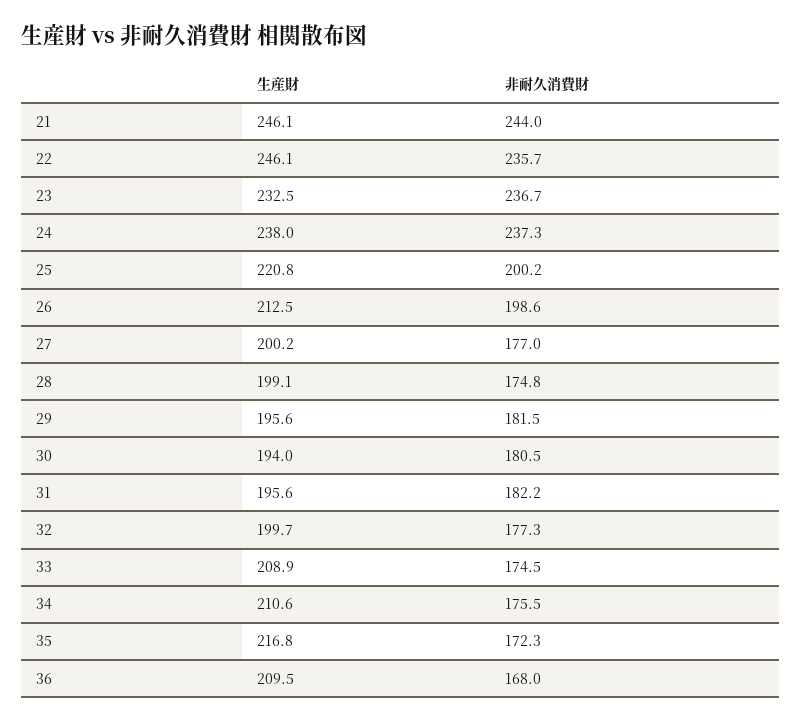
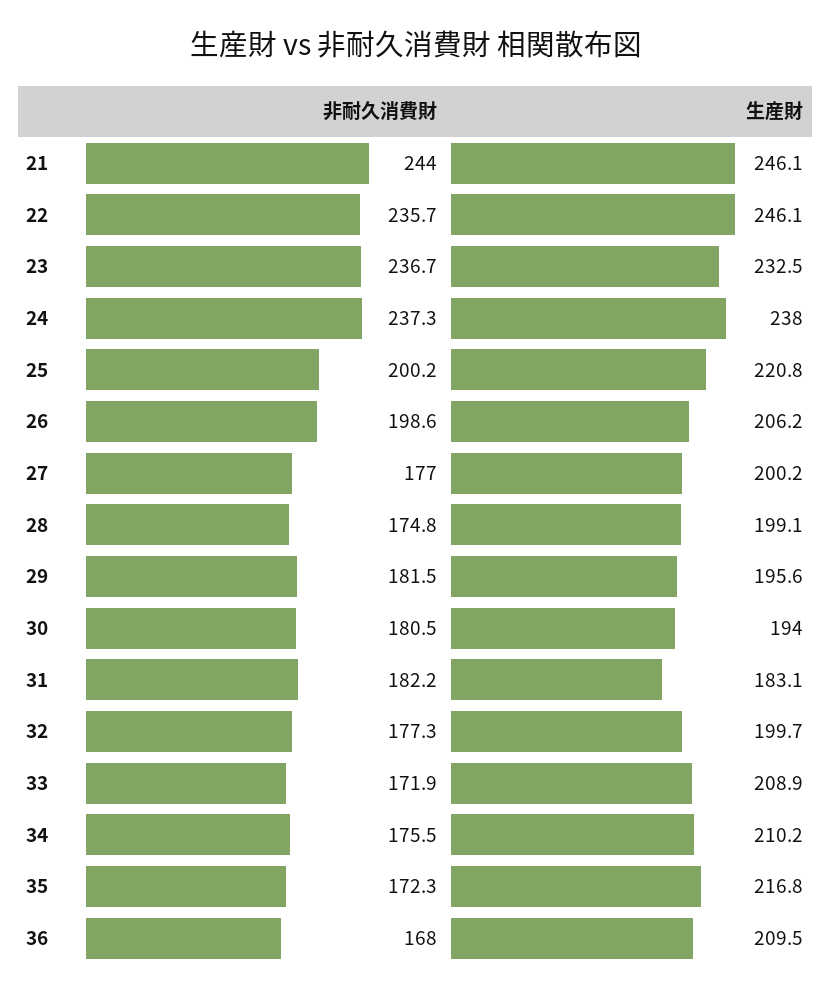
  {
    "生産財": {
      "21": 246.1,
      "22": 246.1,
      "23": 232.5,
      "24": 238,
      "25": 220.8,
-     "26": 212.5,
+     "26": 206.2,
      "27": 200.2,
      "28": 199.1,
      "29": 195.6,
      "30": 194,
-     "31": 195.6,
+     "31": 183.1,
      "32": 199.7,
      "33": 208.9,
-     "34": 210.6,
+     "34": 210.2,
      "35": 216.8,
      "36": 209.5
    },
    "非耐久消費財": {
      "21": 244,
      "22": 235.7,
      "23": 236.7,
      "24": 237.3,
      "25": 200.2,
      "26": 198.6,
      "27": 177,
      "28": 174.8,
      "29": 181.5,
      "30": 180.5,
      "31": 182.2,
      "32": 177.3,
-     "33": 174.5,
+     "33": 171.9,
      "34": 175.5,
      "35": 172.3,
      "36": 168
    }
  }

